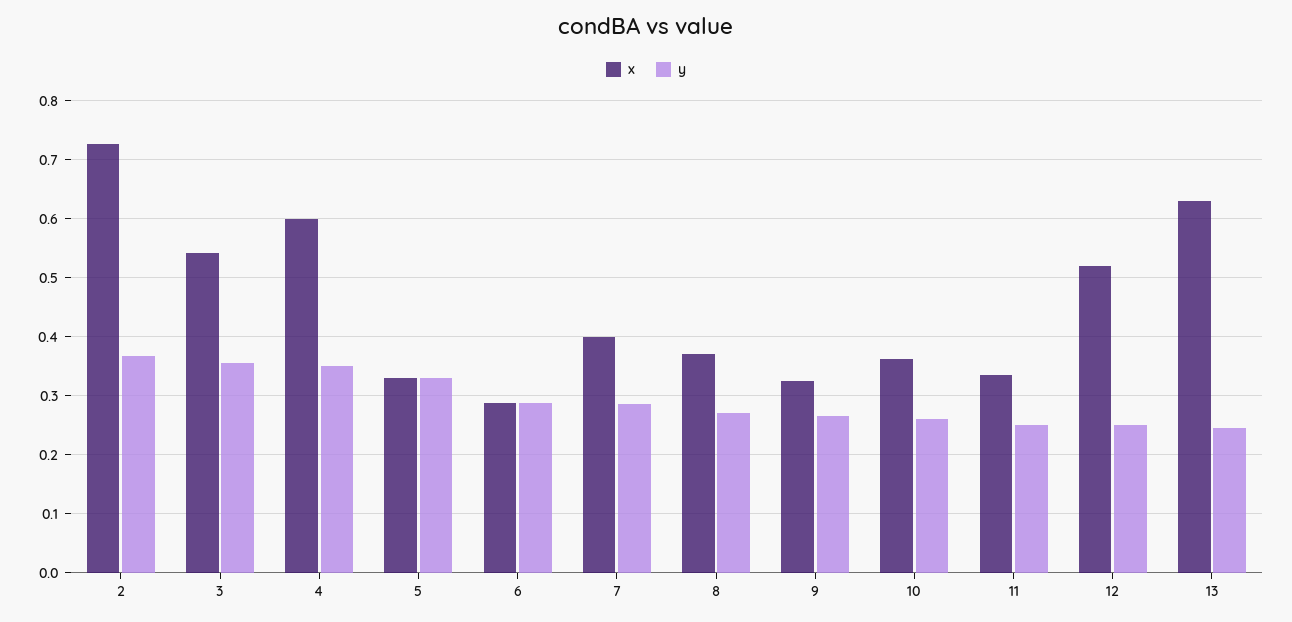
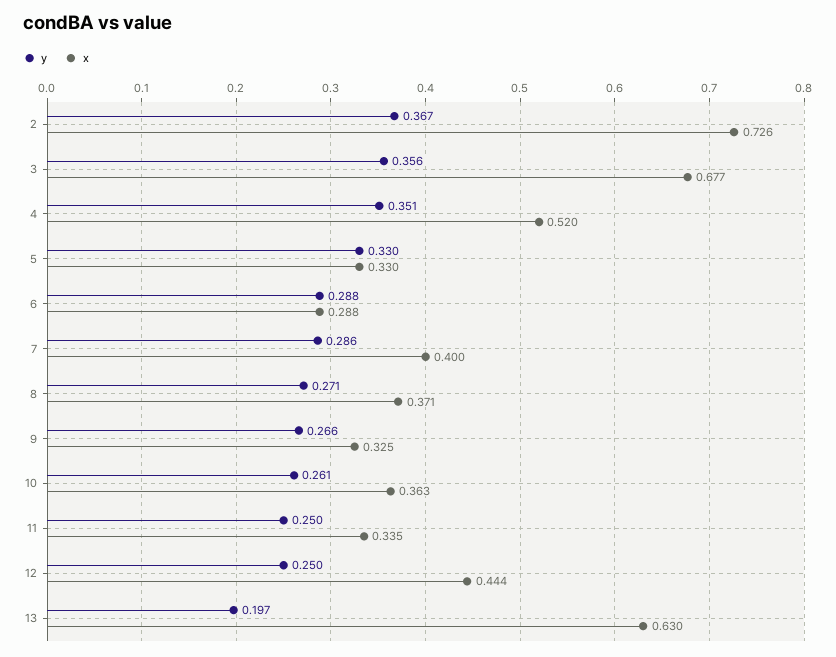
  {
    "x": {
      "2": 0.726,
-     "3": 0.54,
+     "3": 0.677,
-     "4": 0.6,
+     "4": 0.52,
      "5": 0.33,
      "6": 0.288,
      "7": 0.4,
      "8": 0.371,
      "9": 0.325,
      "10": 0.363,
      "11": 0.335,
-     "12": 0.52,
+     "12": 0.444,
      "13": 0.63
    },
    "y": {
      "2": 0.367,
      "3": 0.356,
      "4": 0.351,
      "5": 0.33,
      "6": 0.288,
      "7": 0.286,
      "8": 0.271,
      "9": 0.266,
      "10": 0.261,
      "11": 0.25,
      "12": 0.25,
-     "13": 0.24
+     "13": 0.197
    }
  }

